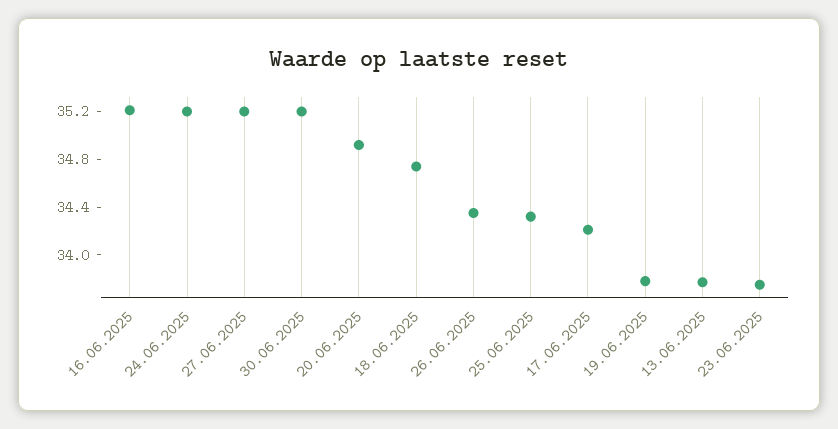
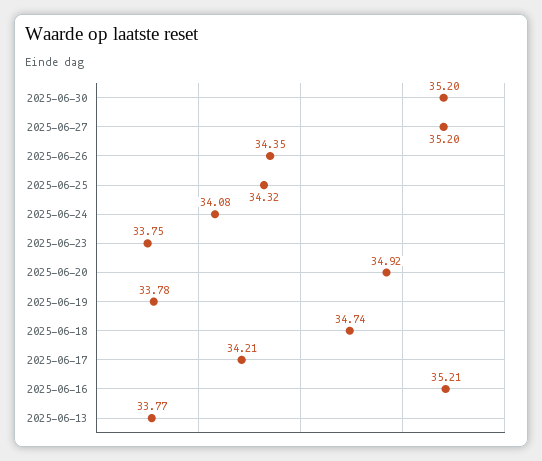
  {
    "16.06.2025": 35.21,
-   "24.06.2025": 35.2,
+   "24.06.2025": 34.08,
    "27.06.2025": 35.2,
    "30.06.2025": 35.2,
    "20.06.2025": 34.92,
    "18.06.2025": 34.74,
    "26.06.2025": 34.35,
    "25.06.2025": 34.32,
    "17.06.2025": 34.21,
    "19.06.2025": 33.78,
    "13.06.2025": 33.77,
    "23.06.2025": 33.75
  }

